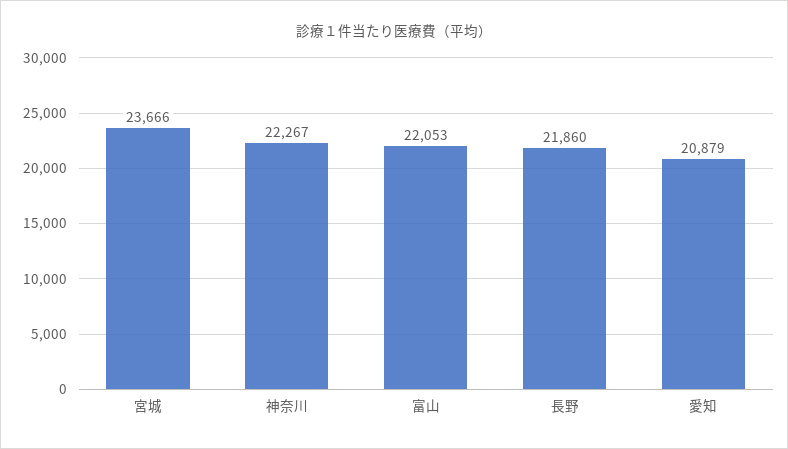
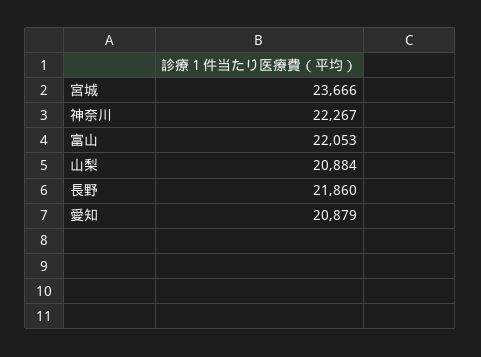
  {
    "宮城": 23666,
    "神奈川": 22267,
    "富山": 22053,
    "長野": 21860,
-   "愛知": 20879
+   "愛知": 20879,
+   "山梨": 20884
  }

